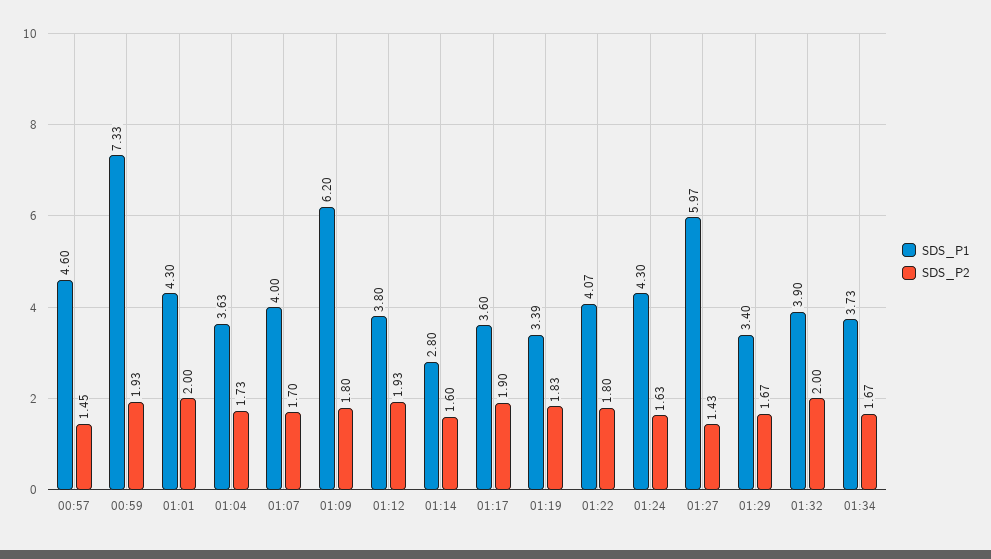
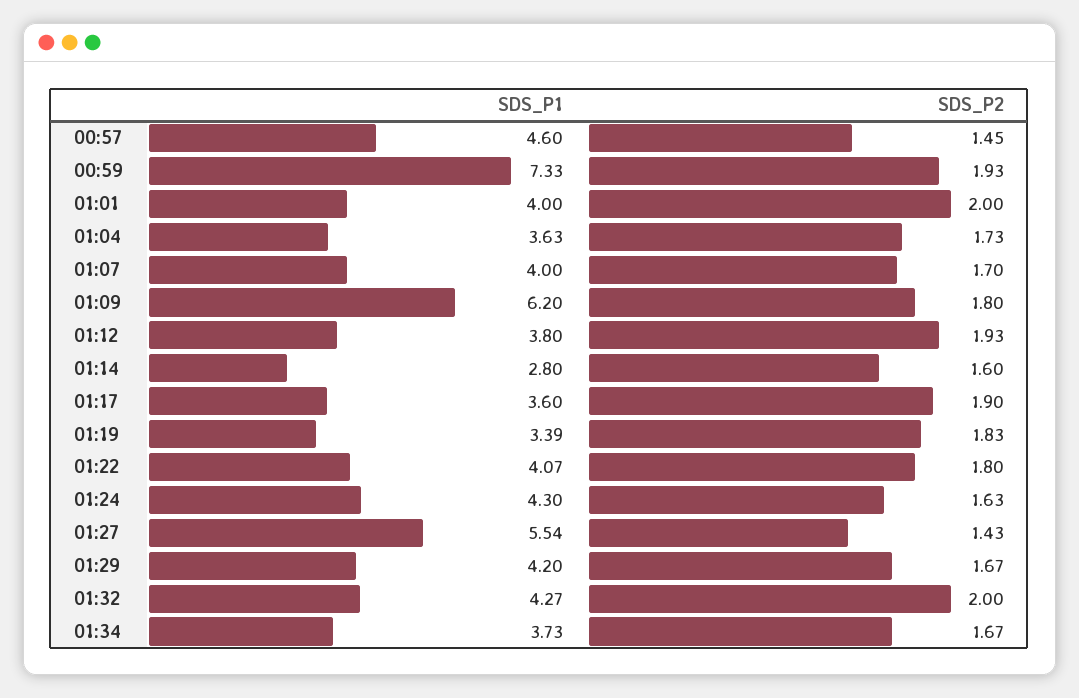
  {
    "SDS_P1": {
      "00:57": 4.6,
      "00:59": 7.33,
-     "01:01": 4.3,
+     "01:01": 4,
      "01:04": 3.63,
      "01:07": 4,
      "01:09": 6.2,
      "01:12": 3.8,
      "01:14": 2.8,
      "01:17": 3.6,
      "01:19": 3.39,
      "01:22": 4.07,
      "01:24": 4.3,
-     "01:27": 5.97,
+     "01:27": 5.54,
-     "01:29": 3.4,
+     "01:29": 4.2,
-     "01:32": 3.9,
+     "01:32": 4.27,
      "01:34": 3.73
    },
    "SDS_P2": {
      "00:57": 1.45,
      "00:59": 1.93,
      "01:01": 2,
      "01:04": 1.73,
      "01:07": 1.7,
      "01:09": 1.8,
      "01:12": 1.93,
      "01:14": 1.6,
      "01:17": 1.9,
      "01:19": 1.83,
      "01:22": 1.8,
      "01:24": 1.63,
      "01:27": 1.43,
      "01:29": 1.67,
      "01:32": 2,
      "01:34": 1.67
    }
  }

